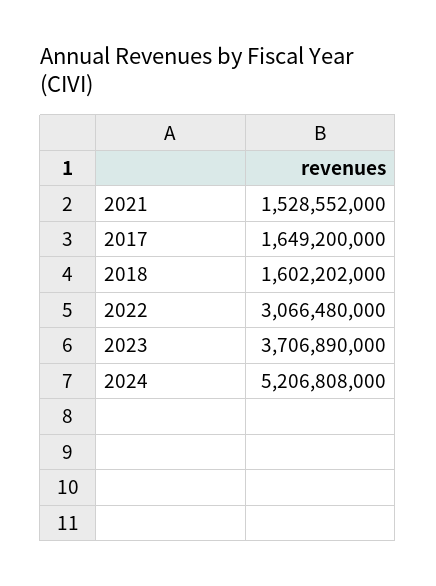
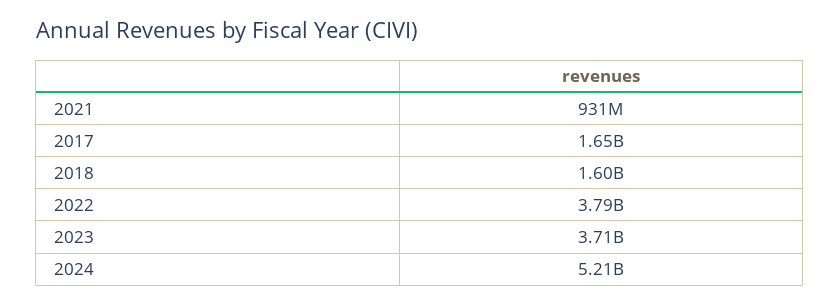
  {
-   "2021": 1528552000,
+   "2021": 931000000,
    "2017": 1649200000,
    "2018": 1602202000,
-   "2022": 3066480000,
+   "2022": 3790000000,
    "2023": 3706890000,
    "2024": 5206808000
  }

